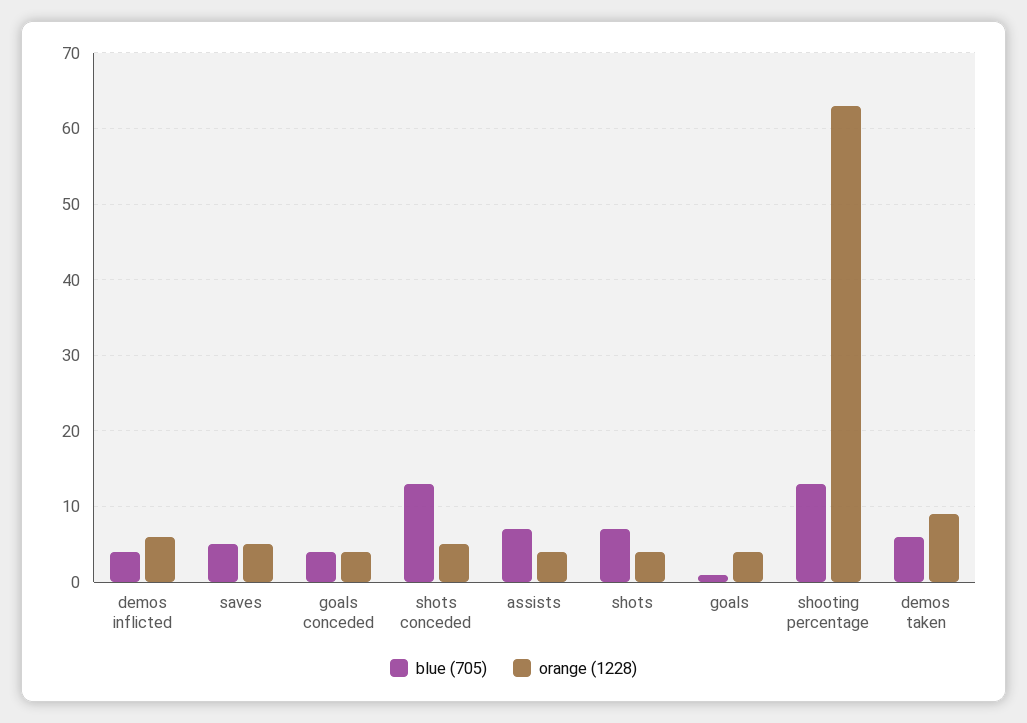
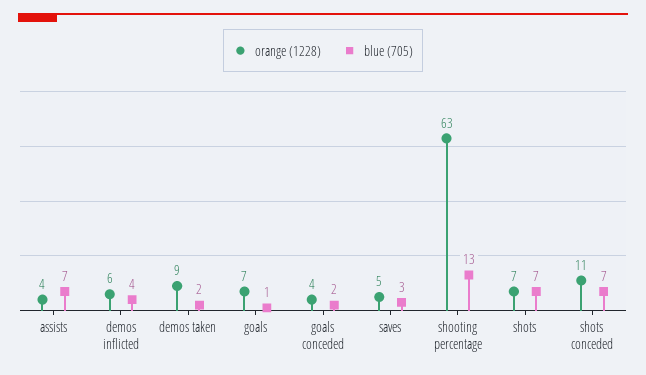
  {
    "blue (705)": {
      "demos inflicted": 4,
-     "saves": 5,
+     "saves": 3,
-     "goals conceded": 4,
+     "goals conceded": 2,
-     "shots conceded": 13,
+     "shots conceded": 7,
      "assists": 7,
      "shots": 7,
      "goals": 1,
      "shooting percentage": 13,
-     "demos taken": 6
+     "demos taken": 2
    },
    "orange (1228)": {
      "demos inflicted": 6,
      "saves": 5,
      "goals conceded": 4,
-     "shots conceded": 5,
+     "shots conceded": 11,
      "assists": 4,
-     "shots": 4,
+     "shots": 7,
-     "goals": 4,
+     "goals": 7,
      "shooting percentage": 63,
      "demos taken": 9
    }
  }

